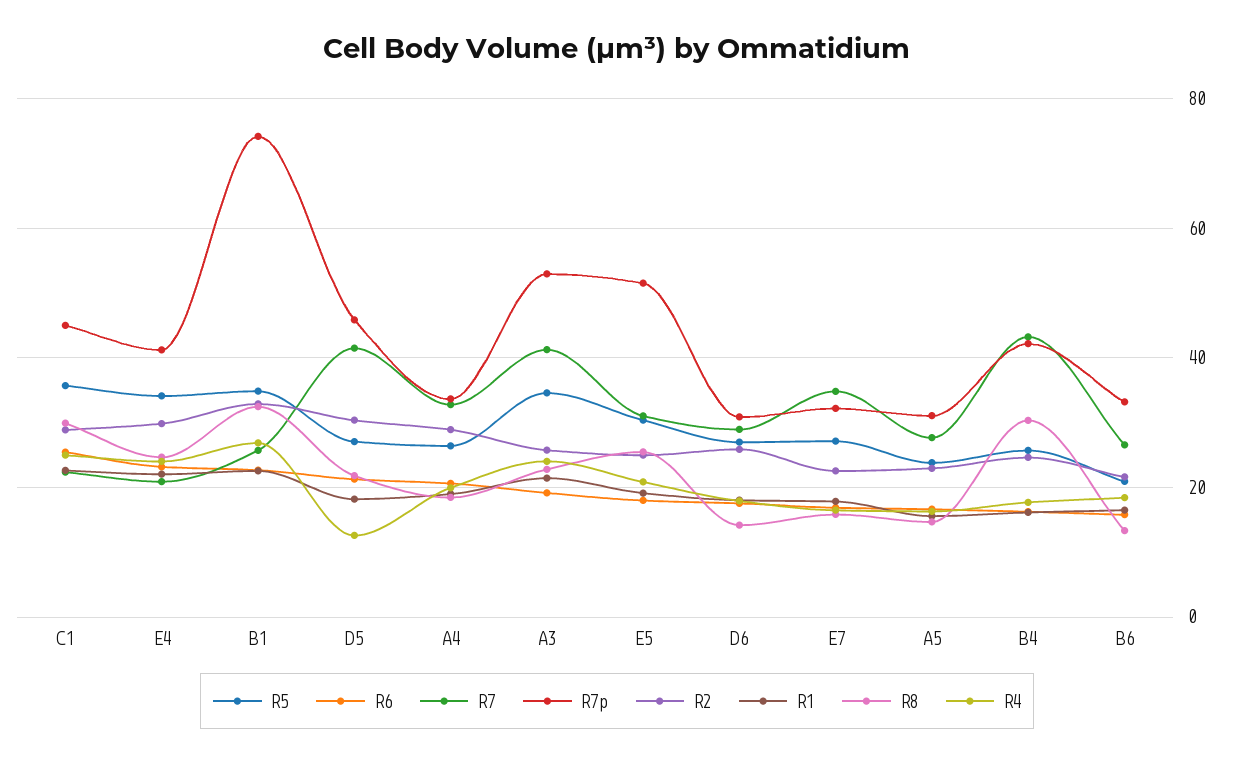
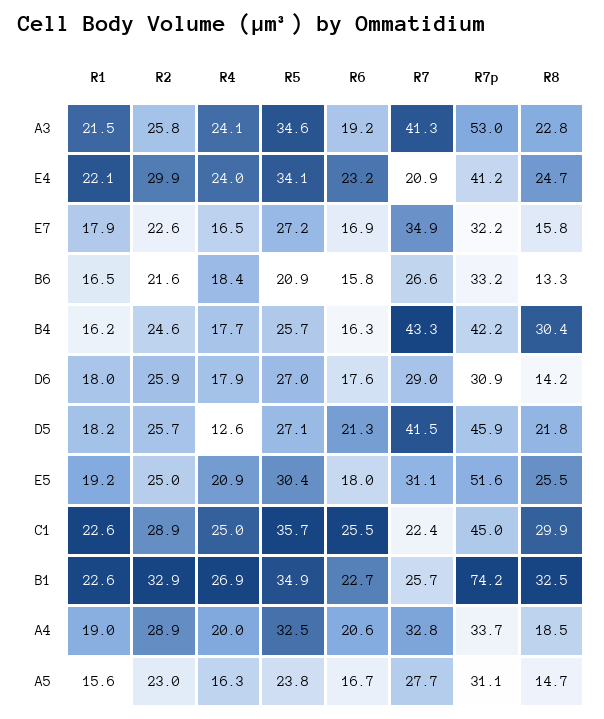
  {
    "R5": {
      "C1": 35.7,
      "E4": 34.1,
      "B1": 34.9,
      "D5": 27.1,
-     "A4": 26,
+     "A4": 32.5,
      "A3": 34.6,
      "E5": 30.4,
      "D6": 27,
      "E7": 27.2,
      "A5": 23.8,
      "B4": 25.7,
      "B6": 20.9
    },
    "R6": {
      "C1": 25.5,
      "E4": 23.2,
      "B1": 22.7,
      "D5": 21.3,
      "A4": 20.6,
      "A3": 19.2,
      "E5": 18,
      "D6": 17.6,
      "E7": 16.9,
      "A5": 16.7,
      "B4": 16.3,
      "B6": 15.8
    },
    "R7": {
      "C1": 22.4,
      "E4": 20.9,
      "B1": 25.7,
      "D5": 41.5,
      "A4": 32.8,
      "A3": 41.3,
      "E5": 31.1,
      "D6": 29,
      "E7": 34.9,
      "A5": 27.7,
      "B4": 43.3,
      "B6": 26.6
    },
    "R7p": {
      "C1": 45,
      "E4": 41.2,
      "B1": 74.2,
      "D5": 45.9,
      "A4": 33.7,
      "A3": 53,
      "E5": 51.6,
      "D6": 30.9,
      "E7": 32.2,
      "A5": 31.1,
      "B4": 42.2,
      "B6": 33.2
    },
    "R2": {
      "C1": 28.9,
      "E4": 29.9,
      "B1": 32.9,
-     "D5": 30,
+     "D5": 25.7,
      "A4": 28.9,
      "A3": 25.8,
      "E5": 25,
      "D6": 25.9,
      "E7": 22.6,
      "A5": 23,
      "B4": 24.6,
      "B6": 21.6
    },
    "R1": {
      "C1": 22.6,
      "E4": 22.1,
      "B1": 22.6,
      "D5": 18.2,
      "A4": 19,
      "A3": 21.5,
      "E5": 19.2,
      "D6": 18,
      "E7": 17.9,
      "A5": 15.6,
      "B4": 16.2,
      "B6": 16.5
    },
    "R8": {
      "C1": 29.9,
      "E4": 24.7,
      "B1": 32.5,
      "D5": 21.8,
      "A4": 18.5,
      "A3": 22.8,
      "E5": 25.5,
      "D6": 14.2,
      "E7": 15.8,
      "A5": 14.7,
      "B4": 30.4,
      "B6": 13.3
    },
    "R4": {
      "C1": 25,
      "E4": 24,
      "B1": 26.9,
      "D5": 12.6,
      "A4": 20,
      "A3": 24.1,
      "E5": 20.9,
      "D6": 17.9,
      "E7": 16.5,
      "A5": 16.3,
      "B4": 17.7,
      "B6": 18.4
    }
  }

